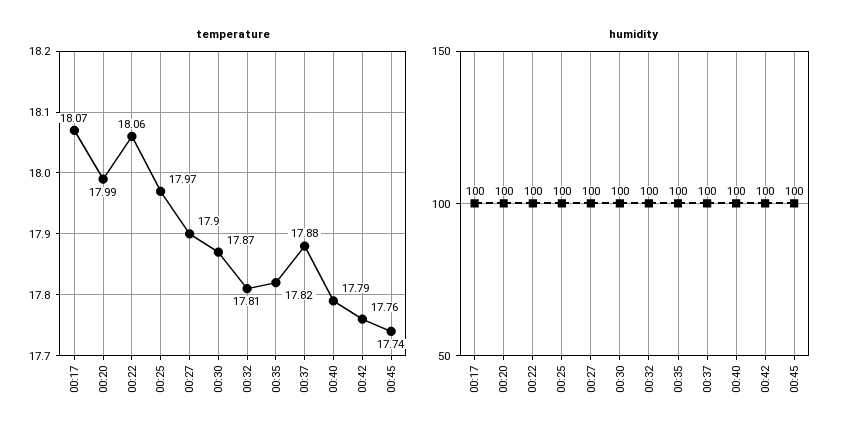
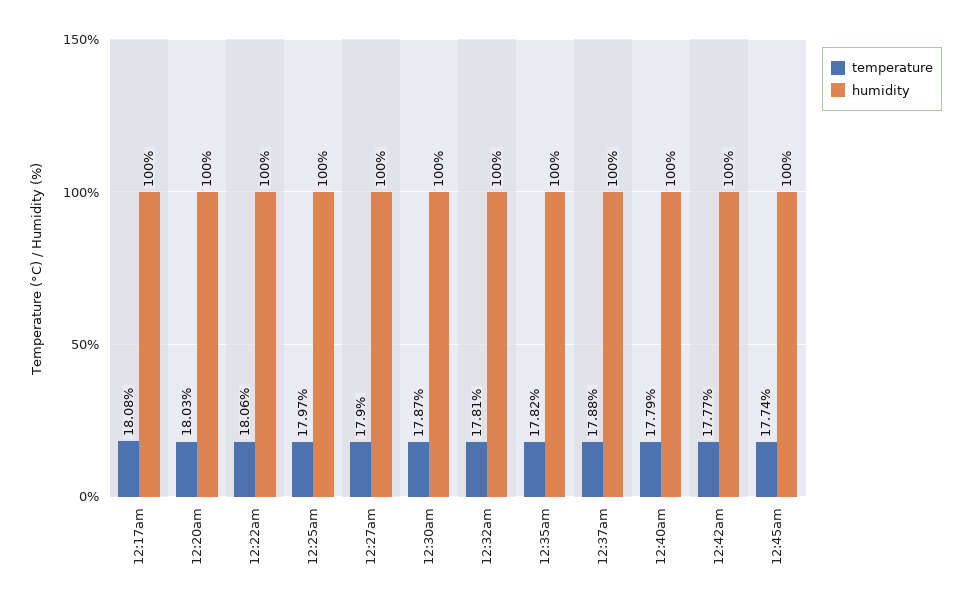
  {
    "temperature": {
-     "00:17": 18.07,
+     "00:17": 18.08,
-     "00:20": 17.99,
+     "00:20": 18.03,
      "00:22": 18.06,
      "00:25": 17.97,
      "00:27": 17.9,
      "00:30": 17.87,
      "00:32": 17.81,
      "00:35": 17.82,
      "00:37": 17.88,
      "00:40": 17.79,
-     "00:42": 17.76,
+     "00:42": 17.77,
      "00:45": 17.74
    },
    "humidity": {
      "00:17": 100,
      "00:20": 100,
      "00:22": 100,
      "00:25": 100,
      "00:27": 100,
      "00:30": 100,
      "00:32": 100,
      "00:35": 100,
      "00:37": 100,
      "00:40": 100,
      "00:42": 100,
      "00:45": 100
    }
  }

